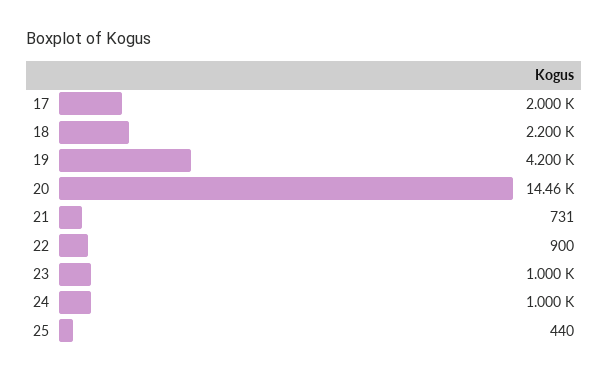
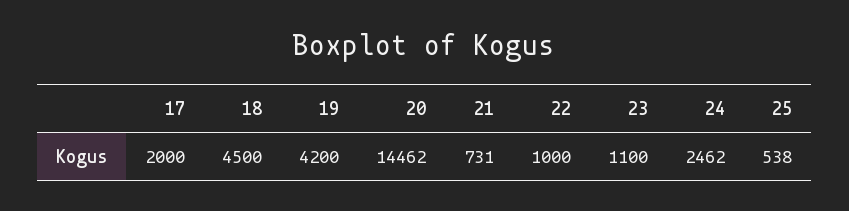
  {
    "17": 2000,
-   "18": 2200,
+   "18": 4500,
    "19": 4200,
    "20": 14462,
    "21": 731,
-   "22": 900,
+   "22": 1000,
-   "23": 1000,
+   "23": 1100,
-   "24": 1000,
+   "24": 2462,
-   "25": 440
+   "25": 538
  }

